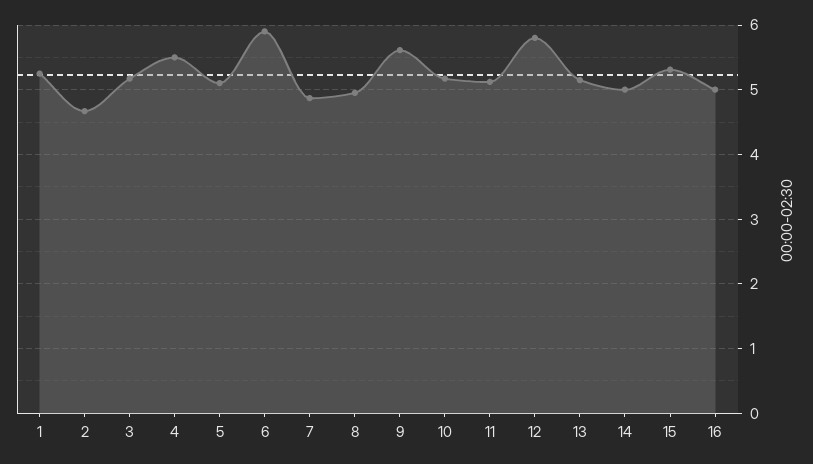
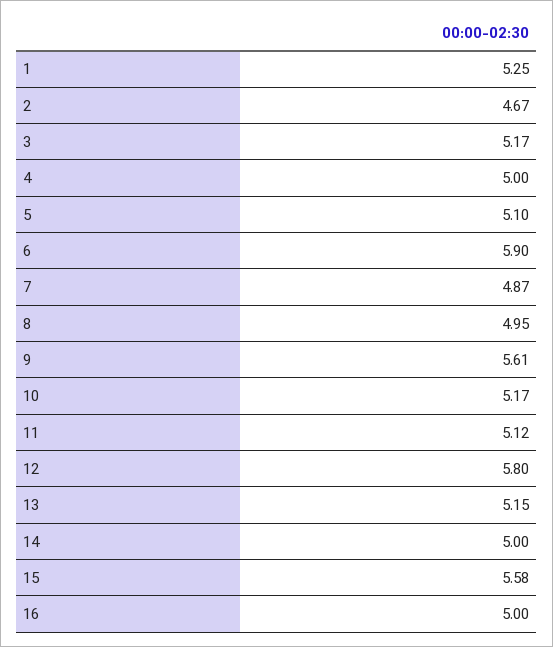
  {
    "1": 5.25,
    "2": 4.67,
    "3": 5.17,
-   "4": 5.5,
+   "4": 5,
    "5": 5.1,
    "6": 5.9,
    "7": 4.87,
    "8": 4.95,
    "9": 5.61,
    "10": 5.17,
    "11": 5.12,
    "12": 5.8,
    "13": 5.15,
    "14": 5,
-   "15": 5.3,
+   "15": 5.58,
    "16": 5
  }

